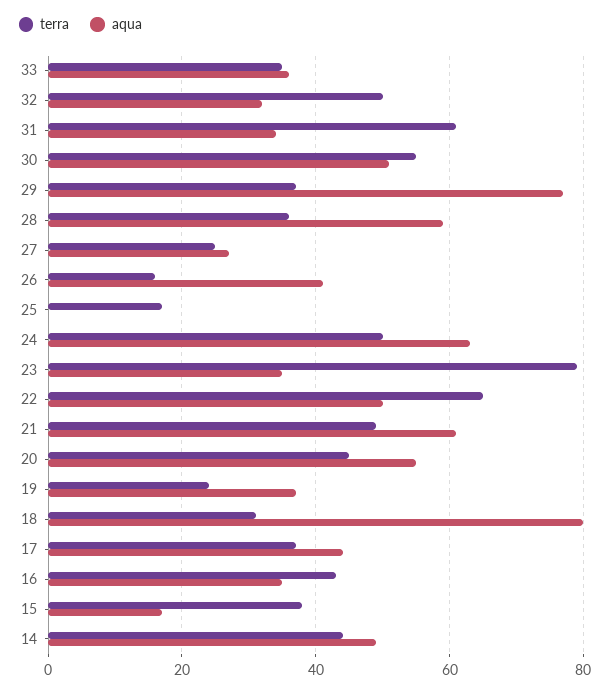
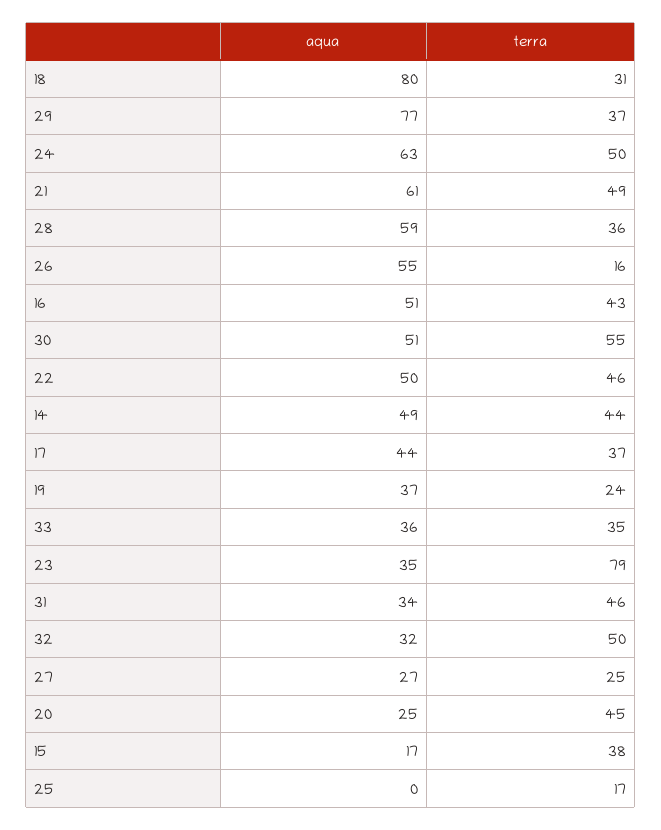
  {
    "terra": {
      "33": 35,
      "32": 50,
-     "31": 60,
+     "31": 46,
      "30": 55,
      "29": 37,
      "28": 36,
      "27": 25,
      "26": 16,
      "25": 17,
      "24": 50,
      "23": 79,
-     "22": 65,
+     "22": 46,
      "21": 49,
      "20": 45,
      "19": 24,
      "18": 31,
      "17": 37,
      "16": 43,
      "15": 38,
      "14": 44
    },
    "aqua": {
      "33": 36,
      "32": 32,
      "31": 34,
      "30": 51,
      "29": 77,
      "28": 59,
      "27": 27,
-     "26": 40,
+     "26": 55,
      "25": 0,
      "24": 63,
      "23": 35,
      "22": 50,
      "21": 61,
-     "20": 55,
+     "20": 25,
      "19": 37,
      "18": 80,
      "17": 44,
-     "16": 35,
+     "16": 51,
      "15": 17,
      "14": 49
    }
  }

